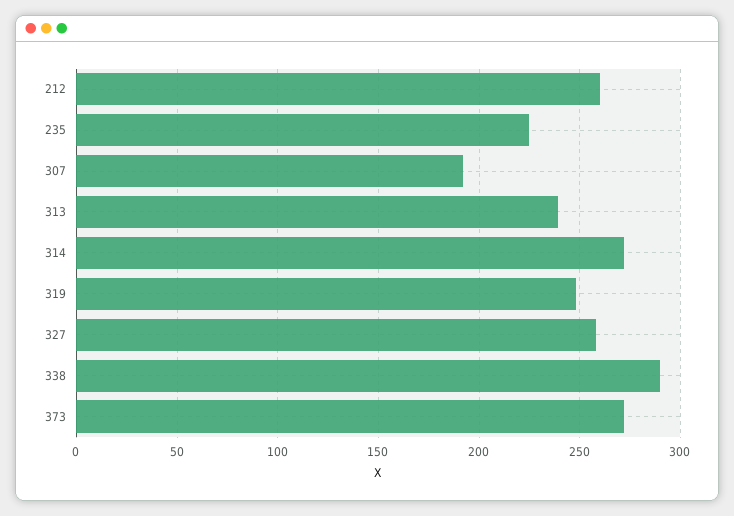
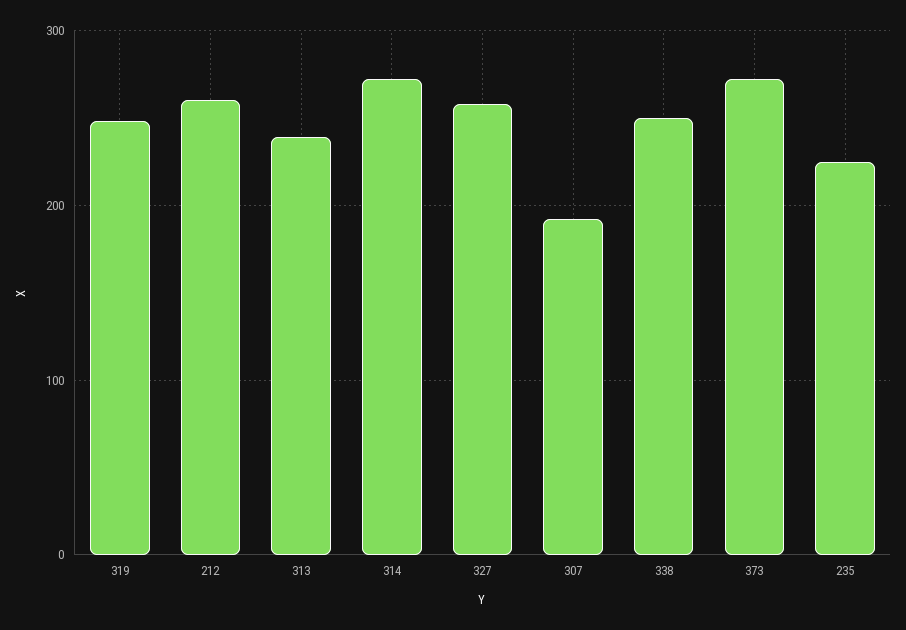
  {
    "212": 260,
    "235": 225,
    "307": 190,
    "313": 240,
    "314": 270,
    "319": 250,
    "327": 260,
-   "338": 290,
+   "338": 250,
    "373": 270
  }

